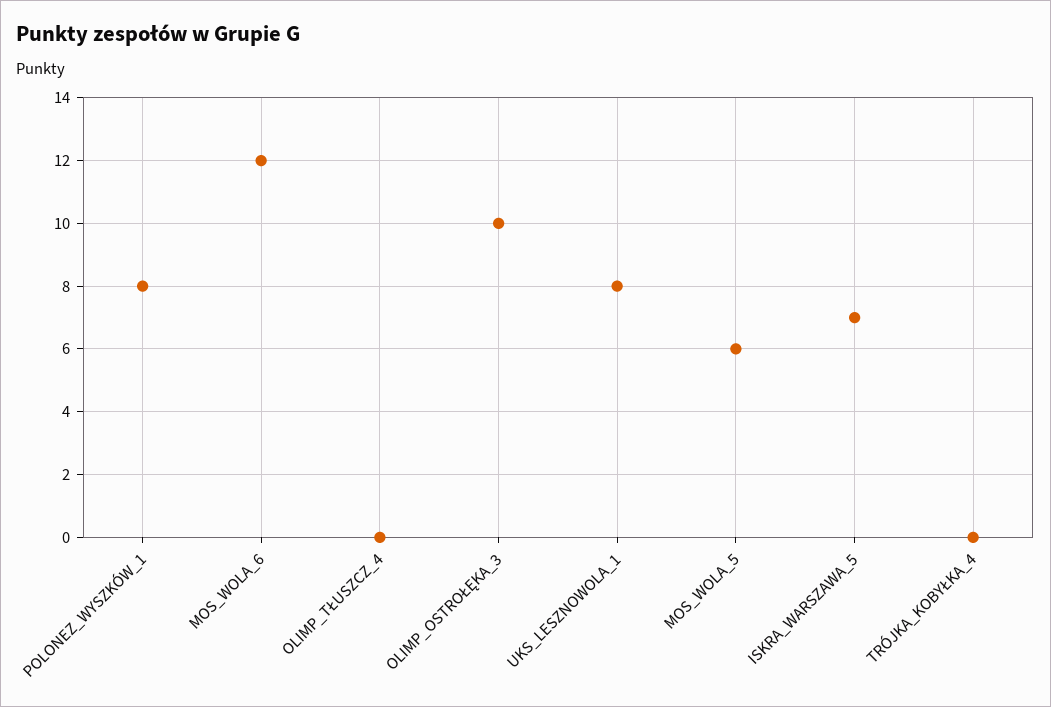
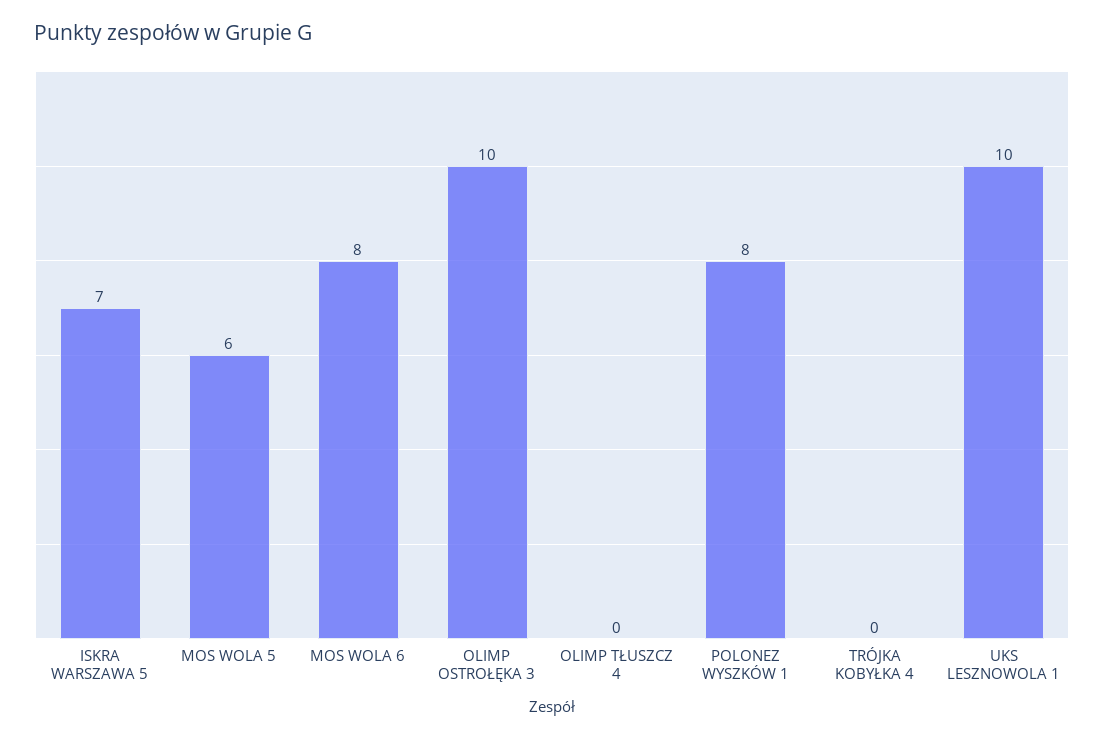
  {
    "POLONEZ_WYSZKÓW_1": 8,
-   "MOS_WOLA_6": 12,
+   "MOS_WOLA_6": 8,
    "OLIMP_TŁUSZCZ_4": 0,
    "OLIMP_OSTROŁĘKA_3": 10,
-   "UKS_LESZNOWOLA_1": 8,
+   "UKS_LESZNOWOLA_1": 10,
    "MOS_WOLA_5": 6,
    "ISKRA_WARSZAWA_5": 7,
    "TRÓJKA_KOBYŁKA_4": 0
  }

